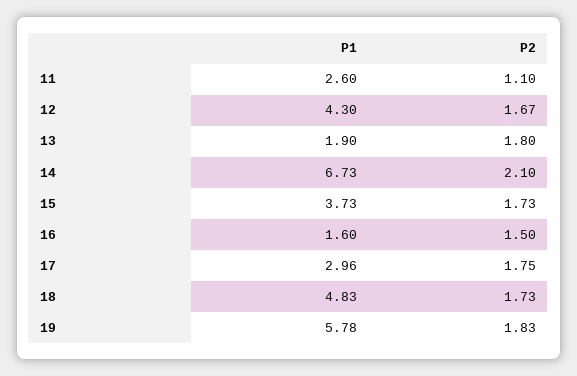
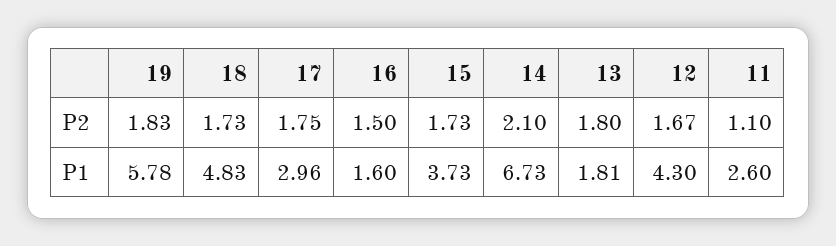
  {
    "P1": {
      "11": 2.6,
      "12": 4.3,
-     "13": 1.9,
+     "13": 1.81,
      "14": 6.73,
      "15": 3.73,
      "16": 1.6,
      "17": 2.96,
      "18": 4.83,
      "19": 5.78
    },
    "P2": {
      "11": 1.1,
      "12": 1.67,
      "13": 1.8,
      "14": 2.1,
      "15": 1.73,
      "16": 1.5,
      "17": 1.75,
      "18": 1.73,
      "19": 1.83
    }
  }

